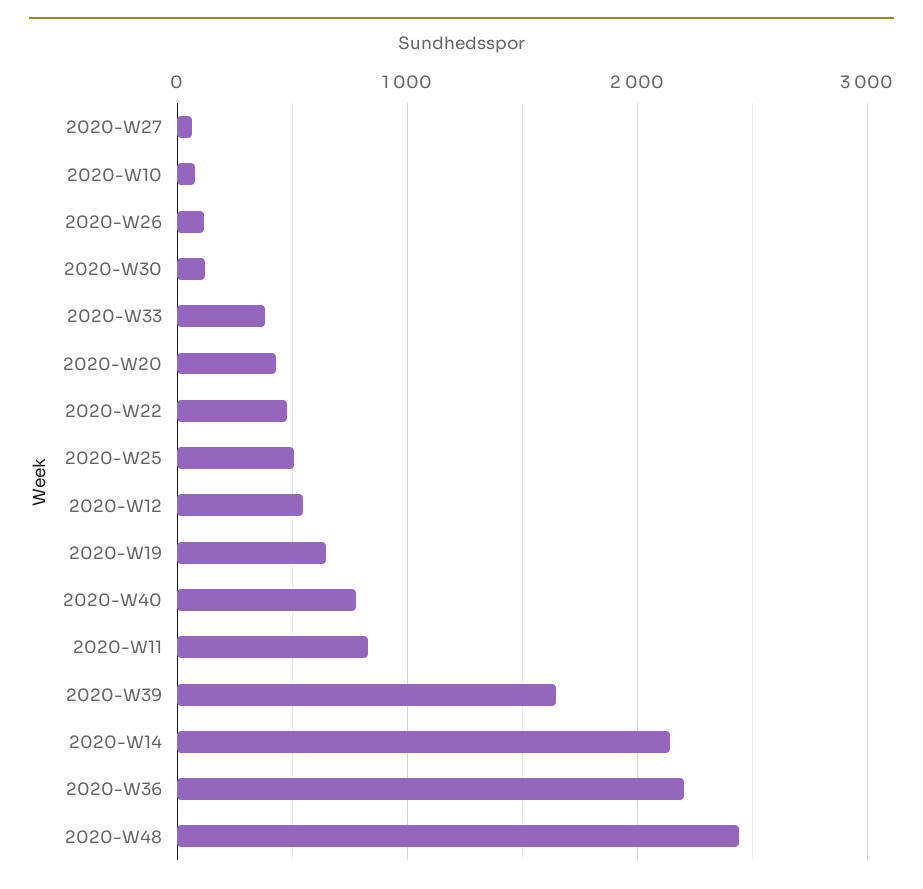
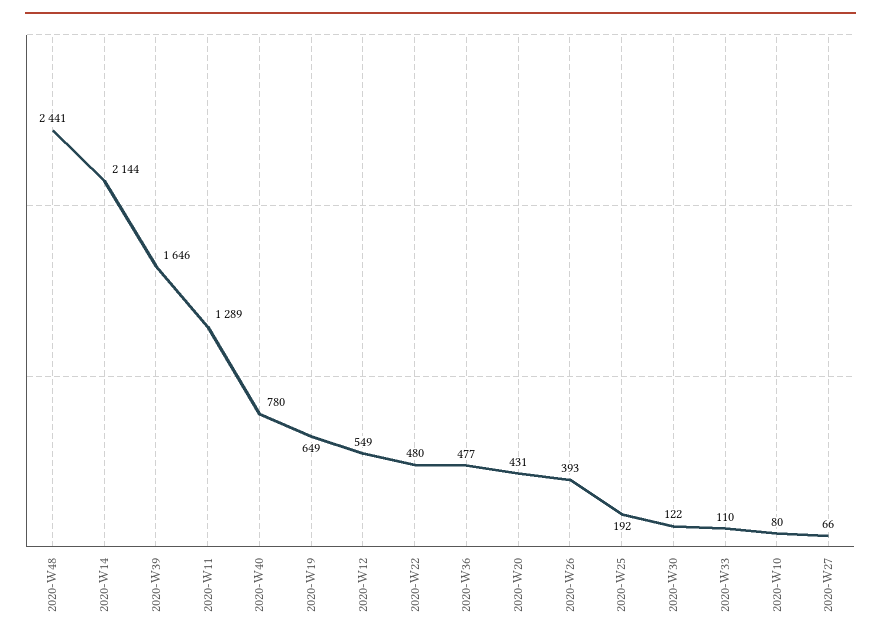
  {
    "2020-W27": 66,
    "2020-W10": 80,
-   "2020-W26": 100,
+   "2020-W26": 393,
    "2020-W30": 122,
-   "2020-W33": 400,
+   "2020-W33": 110,
    "2020-W20": 431,
    "2020-W22": 480,
-   "2020-W25": 500,
+   "2020-W25": 192,
    "2020-W12": 549,
    "2020-W19": 649,
    "2020-W40": 780,
-   "2020-W11": 800,
+   "2020-W11": 1289,
    "2020-W39": 1646,
    "2020-W14": 2144,
-   "2020-W36": 2200,
+   "2020-W36": 477,
    "2020-W48": 2441
  }

